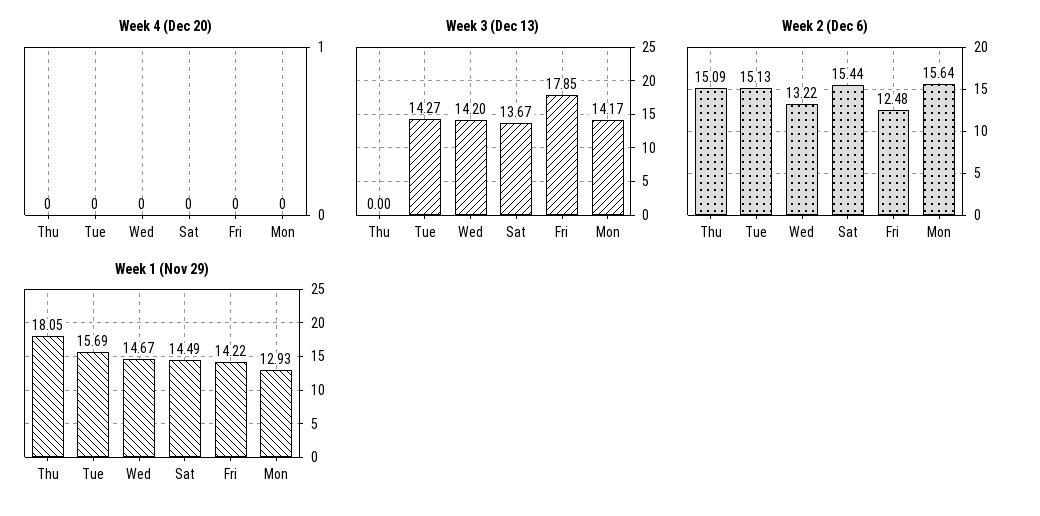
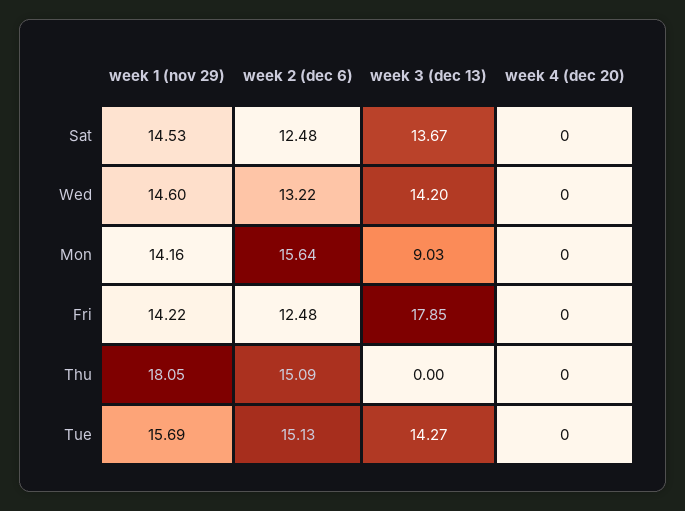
  {
    "Week 4 (Dec 20)": {
      "Thu": 0,
      "Tue": 0,
      "Wed": 0,
      "Sat": 0,
      "Fri": 0,
      "Mon": 0
    },
    "Week 3 (Dec 13)": {
      "Thu": 0,
      "Tue": 14.27,
      "Wed": 14.2,
      "Sat": 13.67,
      "Fri": 17.85,
-     "Mon": 14.17
+     "Mon": 9.03
    },
    "Week 2 (Dec 6)": {
      "Thu": 15.09,
      "Tue": 15.13,
      "Wed": 13.22,
-     "Sat": 15.44,
+     "Sat": 12.48,
      "Fri": 12.48,
      "Mon": 15.64
    },
    "Week 1 (Nov 29)": {
      "Thu": 18.05,
      "Tue": 15.69,
-     "Wed": 14.67,
+     "Wed": 14.6,
-     "Sat": 14.49,
+     "Sat": 14.53,
      "Fri": 14.22,
-     "Mon": 12.93
+     "Mon": 14.16
    }
  }

